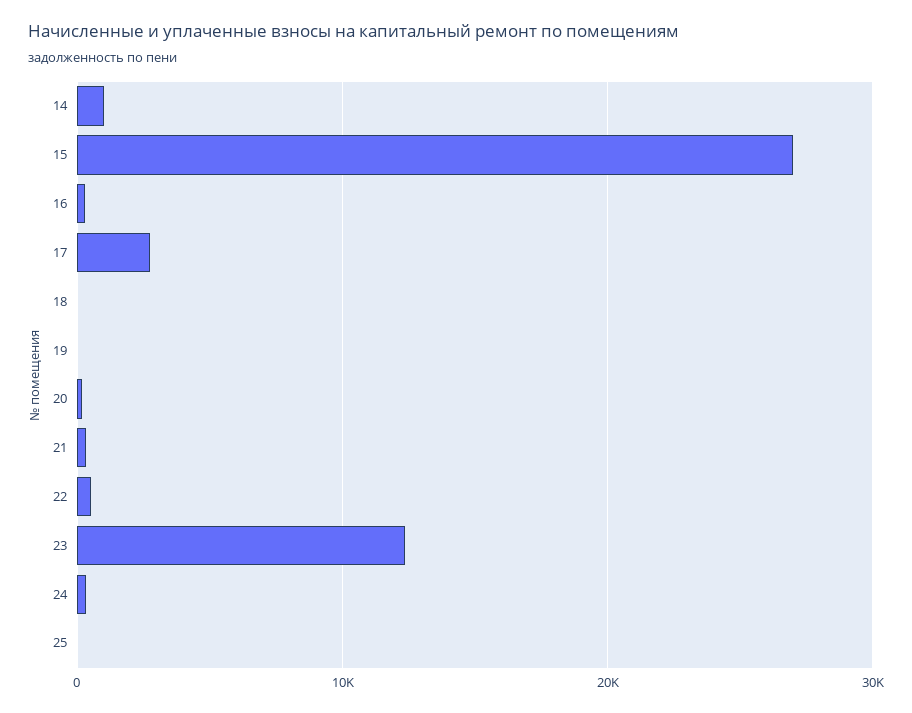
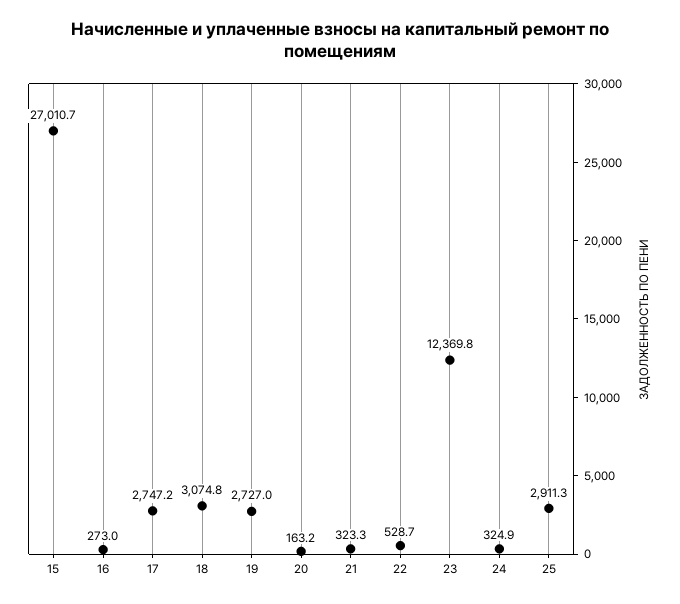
  {
-   "14": 1000,
    "15": 27010.7,
    "16": 273,
    "17": 2747.2,
-   "18": 0,
+   "18": 3074.8,
-   "19": 0,
+   "19": 2727,
    "20": 163.2,
    "21": 323.3,
    "22": 528.7,
    "23": 12369.8,
    "24": 324.9,
-   "25": 0
+   "25": 2911.3
  }

